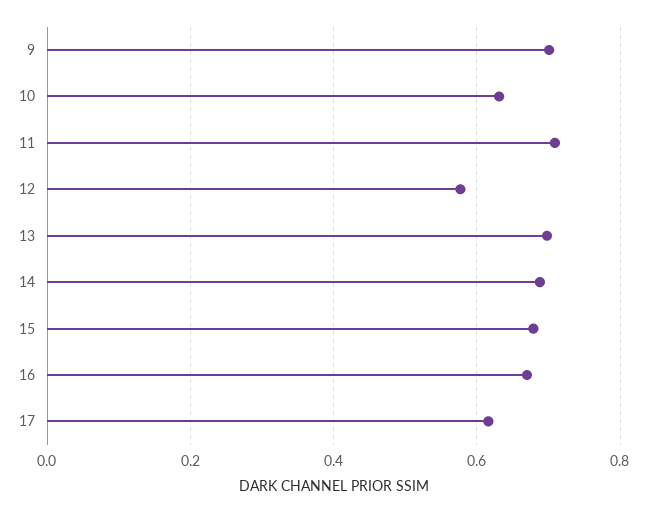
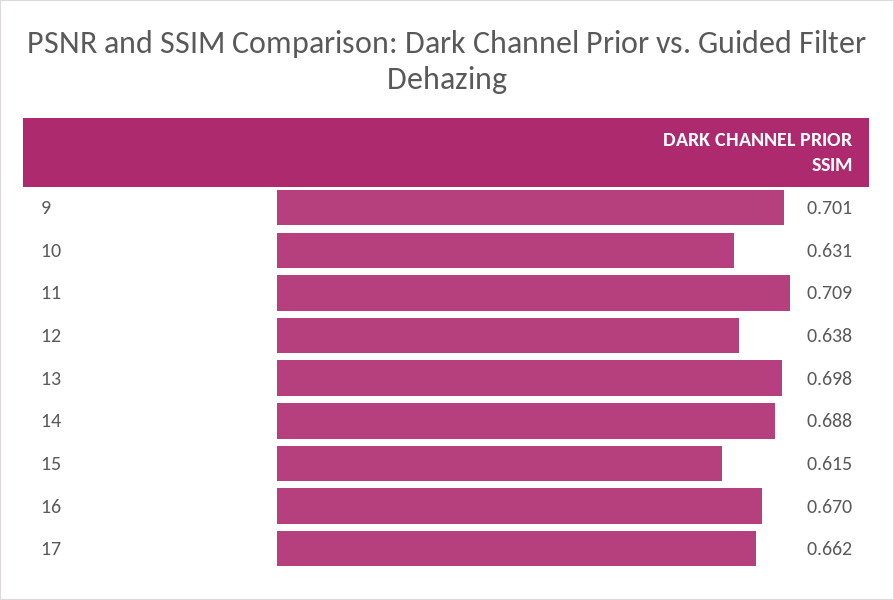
  {
    "9": 0.701,
    "10": 0.631,
    "11": 0.709,
-   "12": 0.58,
+   "12": 0.638,
    "13": 0.698,
    "14": 0.688,
-   "15": 0.68,
+   "15": 0.615,
    "16": 0.67,
-   "17": 0.62
+   "17": 0.662
  }

